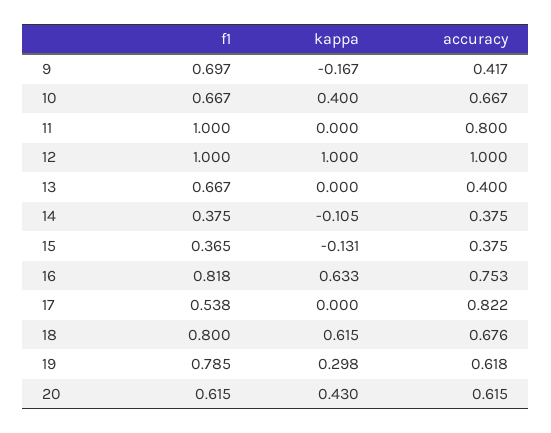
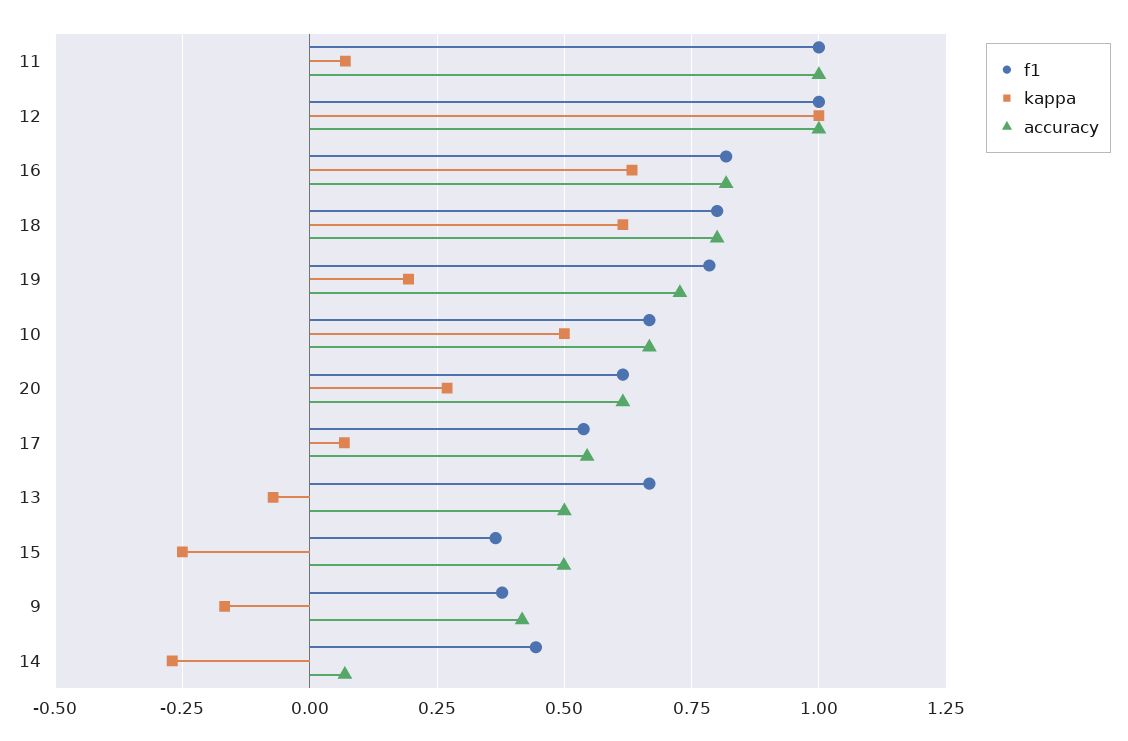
  {
    "f1": {
-     "9": 0.697,
+     "9": 0.375,
      "10": 0.667,
      "11": 1,
      "12": 1,
      "13": 0.667,
-     "14": 0.375,
+     "14": 0.45,
      "15": 0.365,
      "16": 0.818,
      "17": 0.538,
      "18": 0.8,
      "19": 0.785,
      "20": 0.615
    },
    "kappa": {
      "9": -0.167,
-     "10": 0.4,
+     "10": 0.5,
-     "11": 0,
+     "11": 0.075,
      "12": 1,
-     "13": 0,
+     "13": -0.075,
-     "14": -0.105,
+     "14": -0.275,
-     "15": -0.131,
+     "15": -0.25,
      "16": 0.633,
-     "17": 0,
+     "17": 0.075,
      "18": 0.615,
-     "19": 0.298,
+     "19": 0.2,
-     "20": 0.43
+     "20": 0.275
    },
    "accuracy": {
      "9": 0.417,
      "10": 0.667,
-     "11": 0.8,
+     "11": 1,
      "12": 1,
-     "13": 0.4,
+     "13": 0.5,
-     "14": 0.375,
+     "14": 0.075,
-     "15": 0.375,
+     "15": 0.5,
-     "16": 0.753,
+     "16": 0.825,
-     "17": 0.822,
+     "17": 0.55,
-     "18": 0.676,
+     "18": 0.8,
-     "19": 0.618,
+     "19": 0.725,
      "20": 0.615
    }
  }

